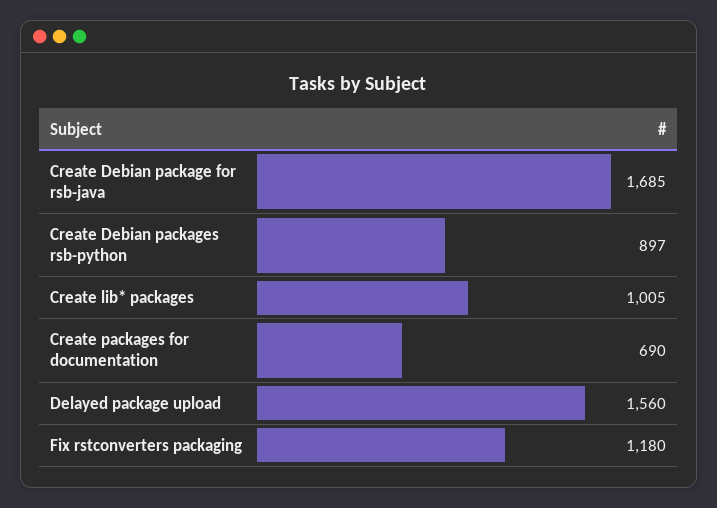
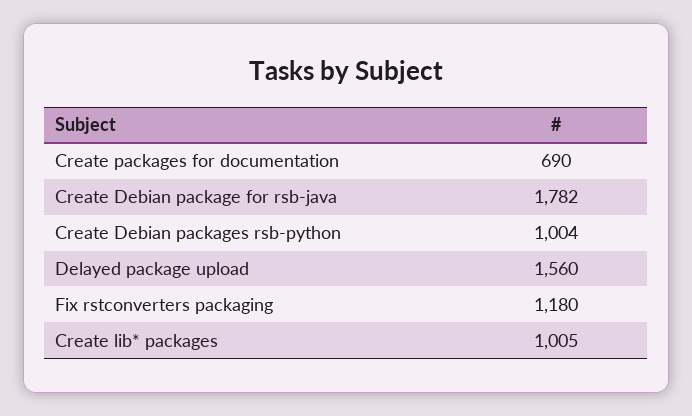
  {
-   "Create Debian package for rsb-java": 1685,
+   "Create Debian package for rsb-java": 1782,
-   "Create Debian packages rsb-python": 897,
+   "Create Debian packages rsb-python": 1004,
    "Create lib* packages": 1005,
    "Create packages for documentation": 690,
    "Delayed package upload": 1560,
    "Fix rstconverters packaging": 1180
  }

